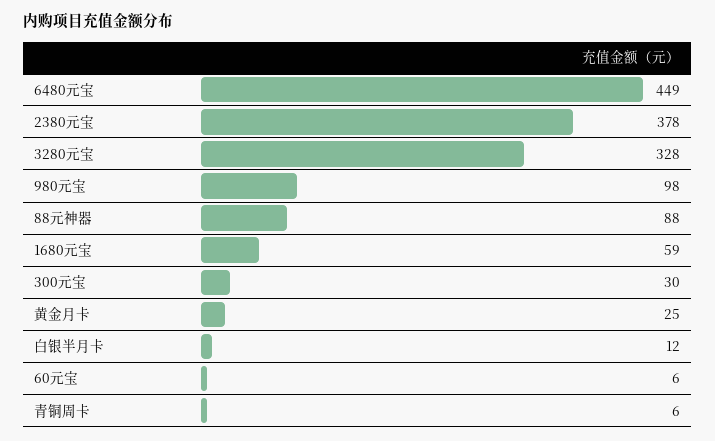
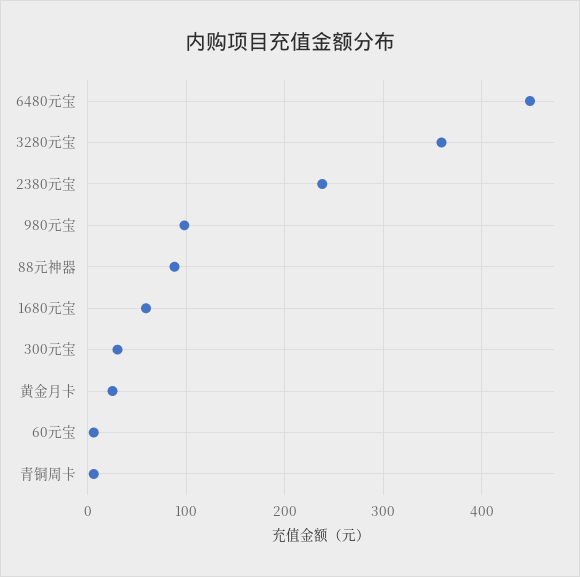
  {
    "6480元宝": 449,
-   "2380元宝": 378,
+   "2380元宝": 240,
-   "3280元宝": 328,
+   "3280元宝": 360,
    "980元宝": 98,
    "88元神器": 88,
    "1680元宝": 59,
    "300元宝": 30,
    "黄金月卡": 25,
-   "白银半月卡": 12,
    "60元宝": 6,
    "青铜周卡": 6
  }

